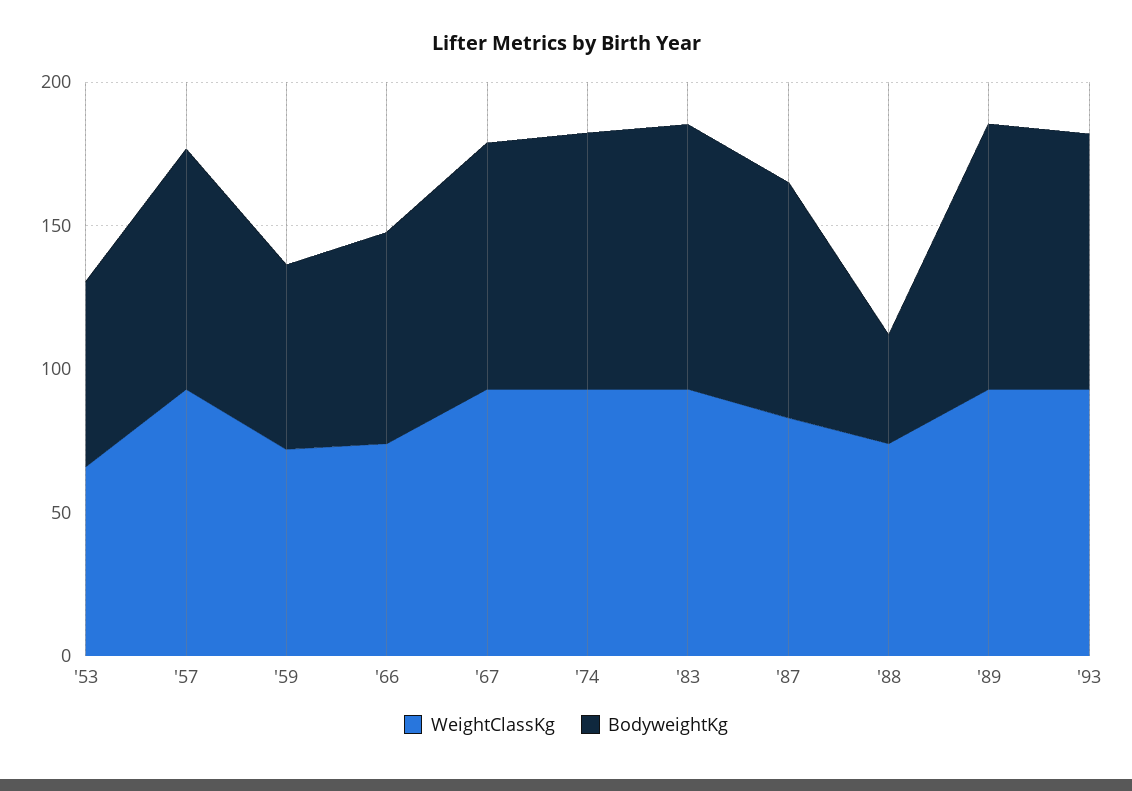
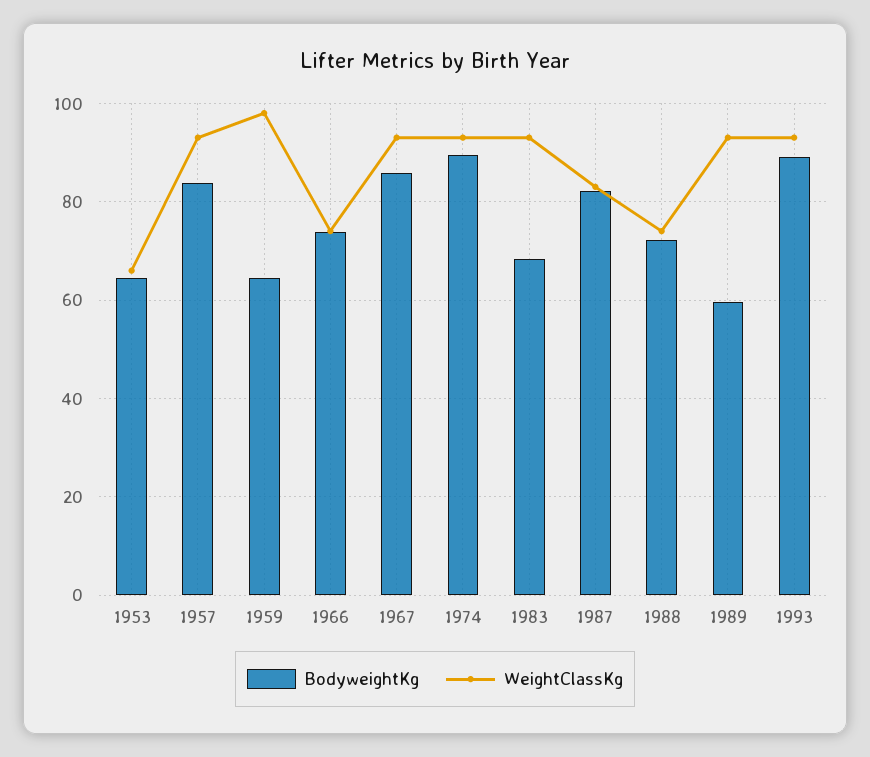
  {
    "WeightClassKg": {
      "'53": 66,
      "'57": 94,
-     "'59": 70,
+     "'59": 98,
      "'66": 74,
      "'67": 94,
      "'74": 94,
      "'83": 94,
      "'87": 84,
      "'88": 74,
      "'89": 94,
      "'93": 94
    },
    "BodyweightKg": {
      "'53": 64,
      "'57": 84,
      "'59": 64,
      "'66": 74,
      "'67": 86,
      "'74": 90,
-     "'83": 90,
+     "'83": 68,
      "'87": 82,
-     "'88": 40,
+     "'88": 72,
-     "'89": 90,
+     "'89": 60,
      "'93": 90
    }
  }

